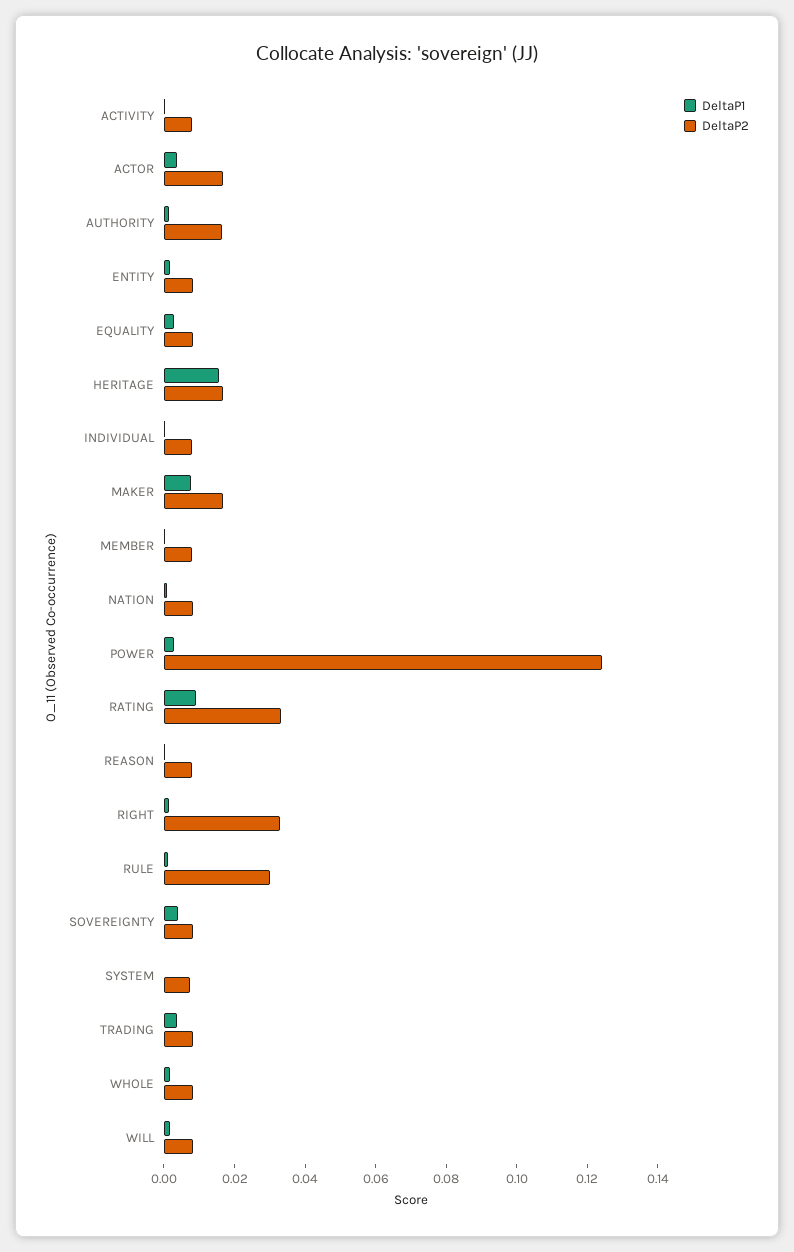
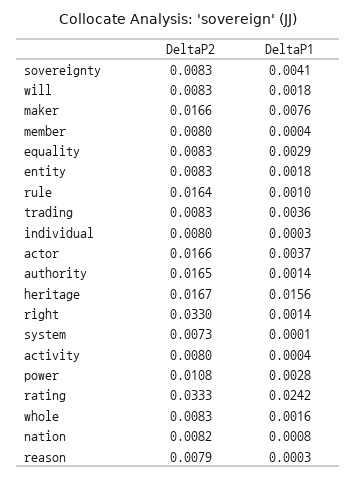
  {
    "DeltaP1": {
      "ACTIVITY": 0.0004,
      "ACTOR": 0.0037,
      "AUTHORITY": 0.0014,
      "ENTITY": 0.0018,
      "EQUALITY": 0.0029,
      "HERITAGE": 0.0156,
      "INDIVIDUAL": 0.0003,
      "MAKER": 0.0076,
      "MEMBER": 0.0004,
      "NATION": 0.0008,
      "POWER": 0.0028,
-     "RATING": 0.01,
+     "RATING": 0.0242,
      "REASON": 0.0003,
      "RIGHT": 0.0014,
      "RULE": 0.001,
      "SOVEREIGNTY": 0.0041,
      "SYSTEM": 0.0001,
      "TRADING": 0.0036,
      "WHOLE": 0.0016,
      "WILL": 0.0018
    },
    "DeltaP2": {
      "ACTIVITY": 0.008,
      "ACTOR": 0.0166,
      "AUTHORITY": 0.0165,
      "ENTITY": 0.0083,
      "EQUALITY": 0.0083,
      "HERITAGE": 0.0167,
      "INDIVIDUAL": 0.008,
      "MAKER": 0.0166,
      "MEMBER": 0.008,
      "NATION": 0.0082,
-     "POWER": 0.125,
+     "POWER": 0.0108,
      "RATING": 0.0333,
      "REASON": 0.0079,
      "RIGHT": 0.033,
-     "RULE": 0.03,
+     "RULE": 0.0164,
      "SOVEREIGNTY": 0.0083,
      "SYSTEM": 0.0073,
      "TRADING": 0.0083,
      "WHOLE": 0.0083,
      "WILL": 0.0083
    }
  }

